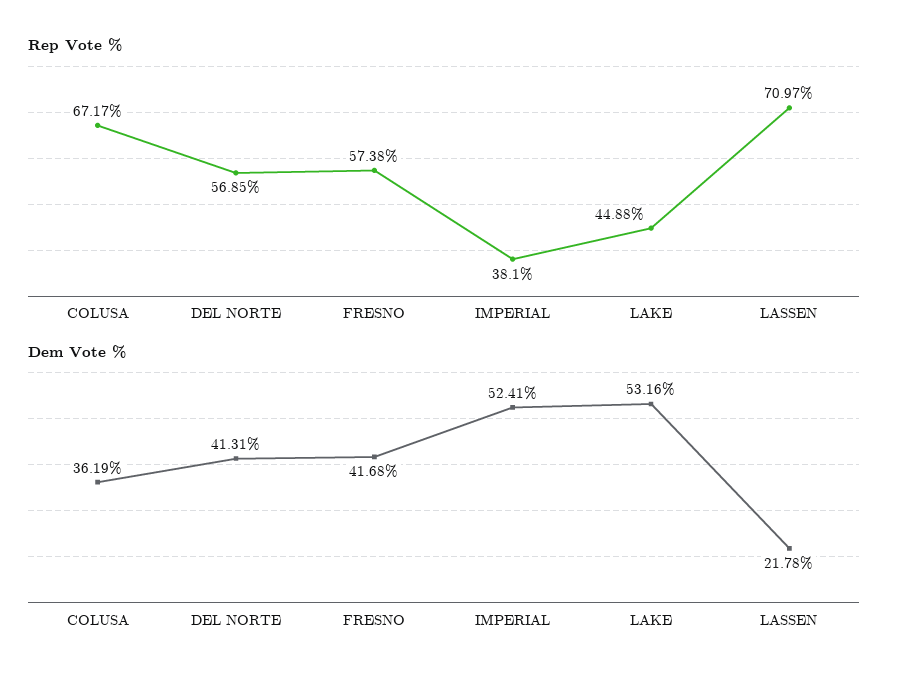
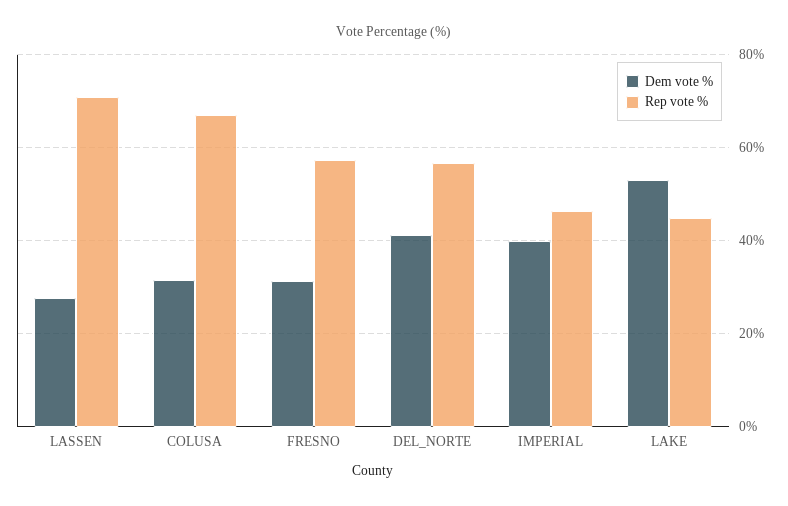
  {
    "Rep Vote %": {
      "COLUSA": 67.17,
      "DEL NORTE": 56.85,
      "FRESNO": 57.38,
-     "IMPERIAL": 38.1,
+     "IMPERIAL": 46,
      "LAKE": 44.88,
      "LASSEN": 70.97
    },
    "Dem Vote %": {
-     "COLUSA": 36.19,
+     "COLUSA": 32,
      "DEL NORTE": 41.31,
-     "FRESNO": 41.68,
+     "FRESNO": 32,
-     "IMPERIAL": 52.41,
+     "IMPERIAL": 40,
      "LAKE": 53.16,
-     "LASSEN": 21.78
+     "LASSEN": 28
    }
  }

